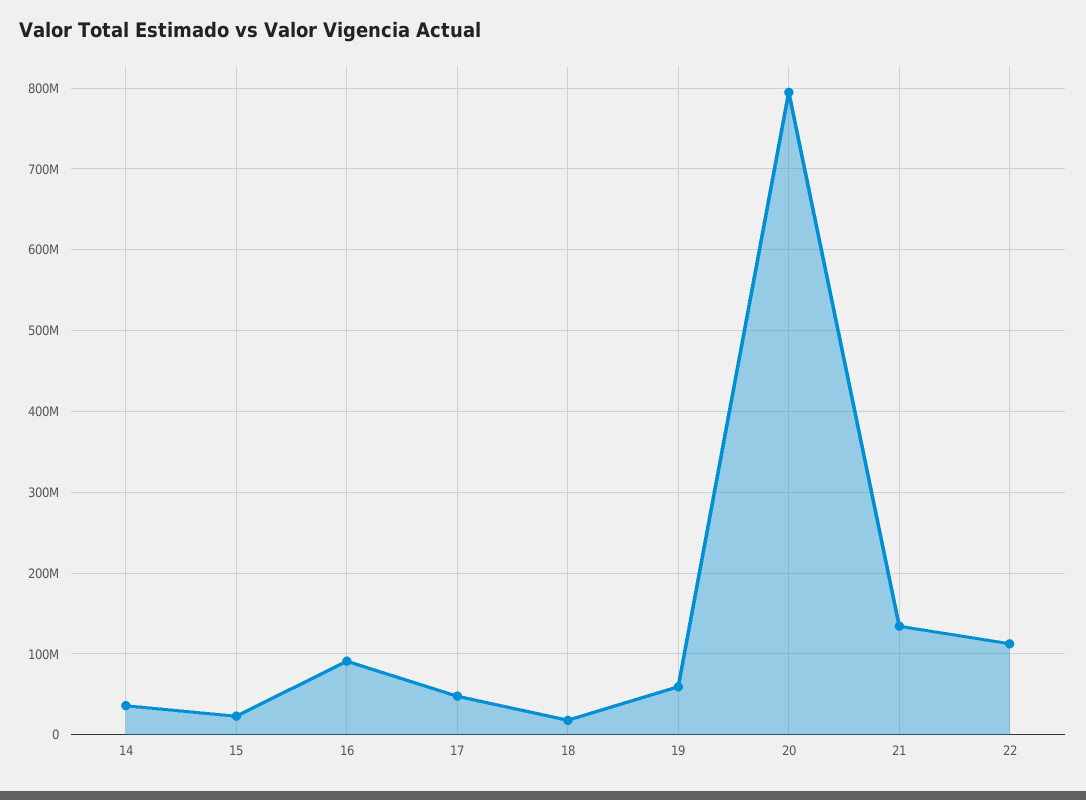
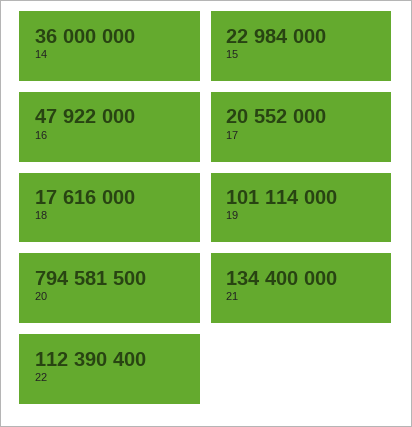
  {
    "14": 36000000,
    "15": 22984000,
-   "16": 90000000,
+   "16": 47922000,
-   "17": 50000000,
+   "17": 20552000,
    "18": 17616000,
-   "19": 60000000,
+   "19": 101114000,
    "20": 794581500,
    "21": 134400000,
    "22": 112390400
  }

